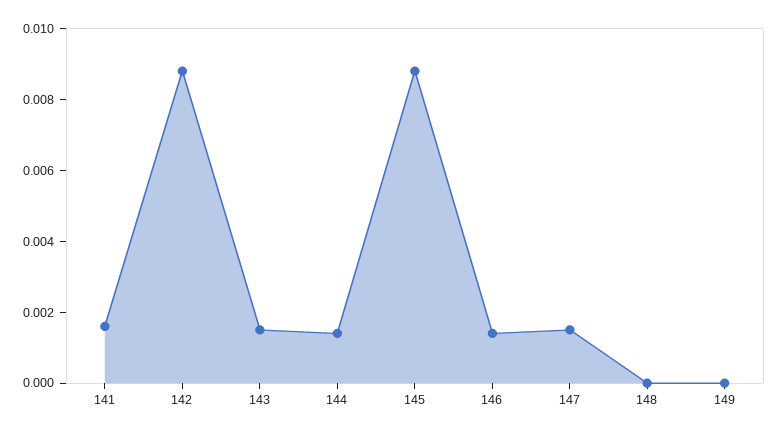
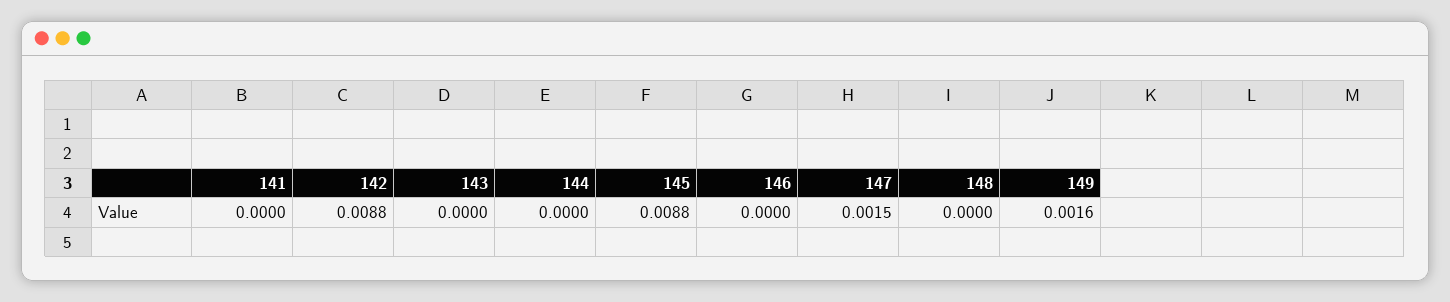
  {
-   "141": 0.0015,
+   "141": 0,
    "142": 0.0088,
-   "143": 0.0015,
+   "143": 0,
-   "144": 0.0015,
+   "144": 0,
    "145": 0.0088,
-   "146": 0.0015,
+   "146": 0,
    "147": 0.0015,
    "148": 0,
-   "149": 0
+   "149": 0.0016
  }

